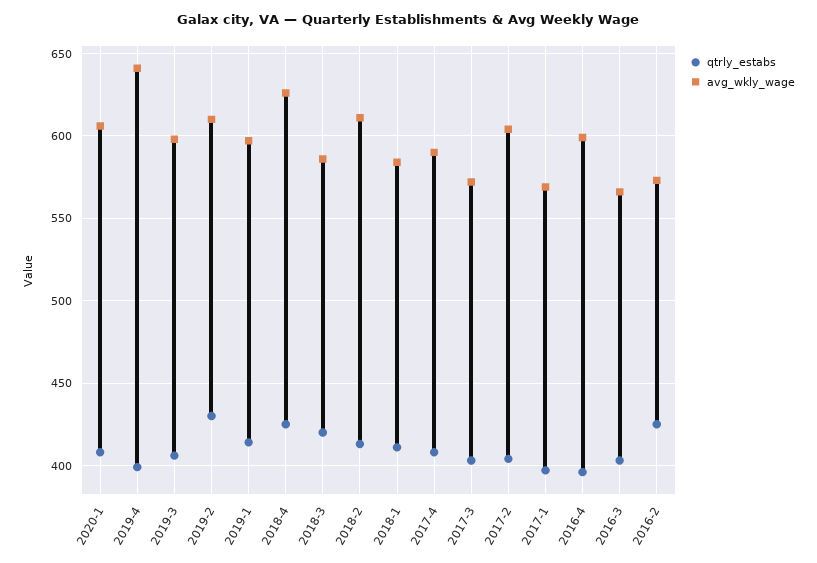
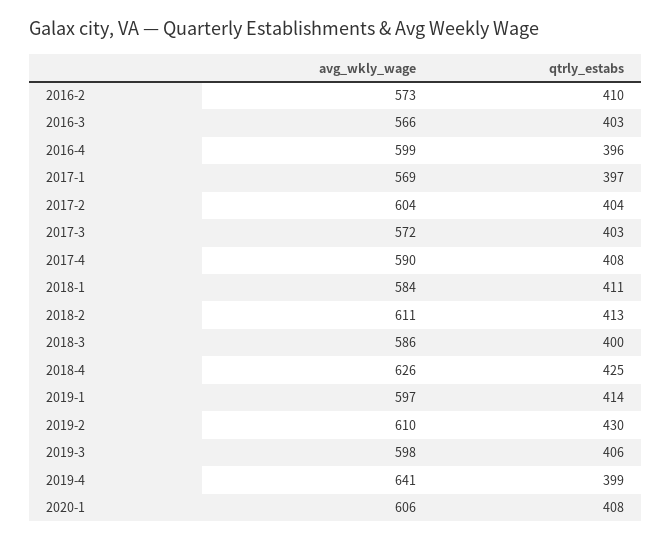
  {
    "qtrly_estabs": {
      "2020-1": 408,
      "2019-4": 399,
      "2019-3": 406,
      "2019-2": 430,
      "2019-1": 414,
      "2018-4": 425,
-     "2018-3": 420,
+     "2018-3": 400,
      "2018-2": 413,
      "2018-1": 411,
      "2017-4": 408,
      "2017-3": 403,
      "2017-2": 404,
      "2017-1": 397,
      "2016-4": 396,
      "2016-3": 403,
-     "2016-2": 425
+     "2016-2": 410
    },
    "avg_wkly_wage": {
      "2020-1": 606,
      "2019-4": 641,
      "2019-3": 598,
      "2019-2": 610,
      "2019-1": 597,
      "2018-4": 626,
      "2018-3": 586,
      "2018-2": 611,
      "2018-1": 584,
      "2017-4": 590,
      "2017-3": 572,
      "2017-2": 604,
      "2017-1": 569,
      "2016-4": 599,
      "2016-3": 566,
      "2016-2": 573
    }
  }

